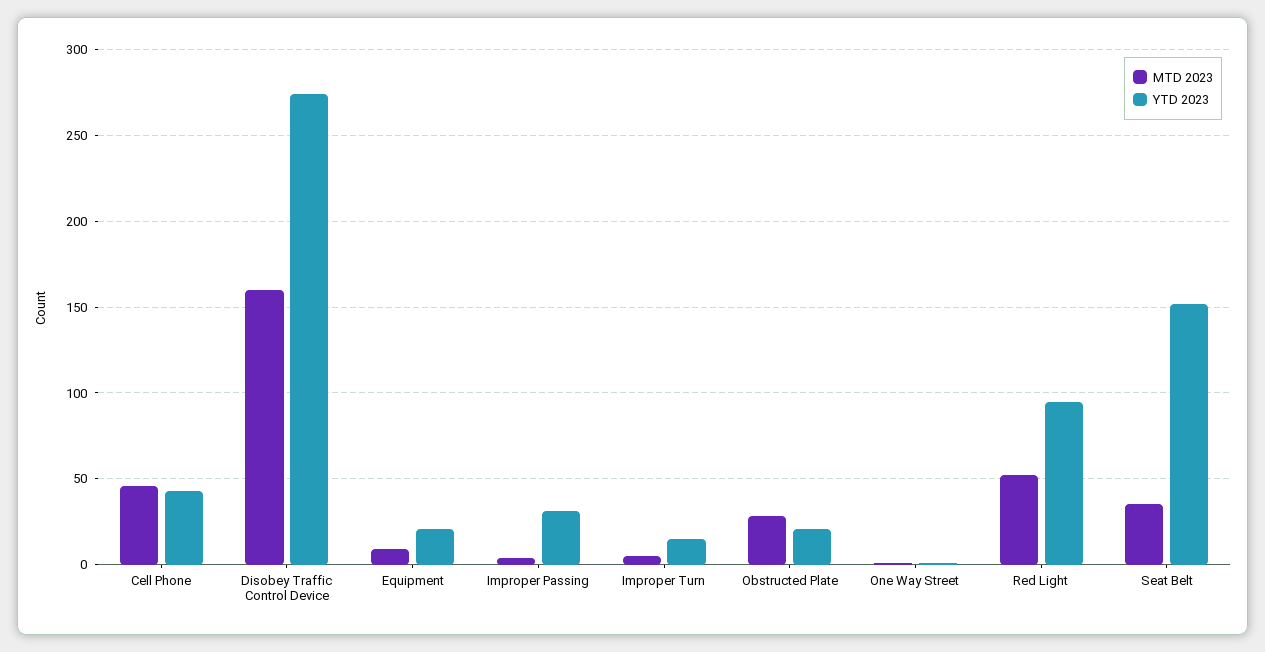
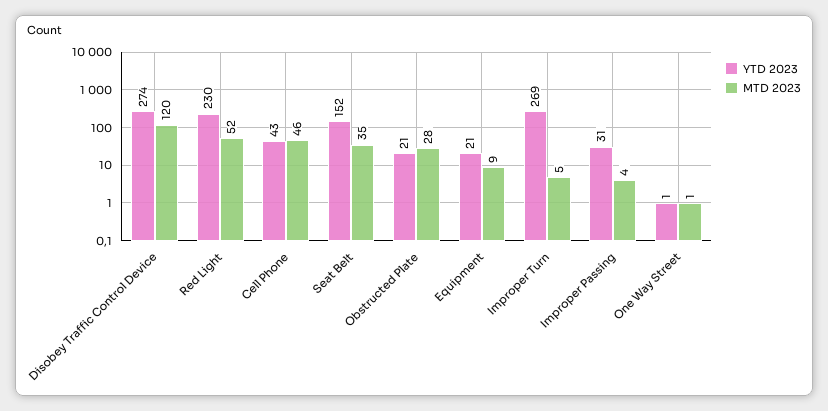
  {
    "MTD 2023": {
      "Cell Phone": 46,
-     "Disobey Traffic Control Device": 160,
+     "Disobey Traffic Control Device": 120,
      "Equipment": 9,
      "Improper Passing": 4,
      "Improper Turn": 5,
      "Obstructed Plate": 28,
      "One Way Street": 1,
      "Red Light": 52,
      "Seat Belt": 35
    },
    "YTD 2023": {
      "Cell Phone": 43,
      "Disobey Traffic Control Device": 274,
      "Equipment": 21,
      "Improper Passing": 31,
-     "Improper Turn": 15,
+     "Improper Turn": 269,
      "Obstructed Plate": 21,
      "One Way Street": 1,
-     "Red Light": 95,
+     "Red Light": 230,
      "Seat Belt": 152
    }
  }

